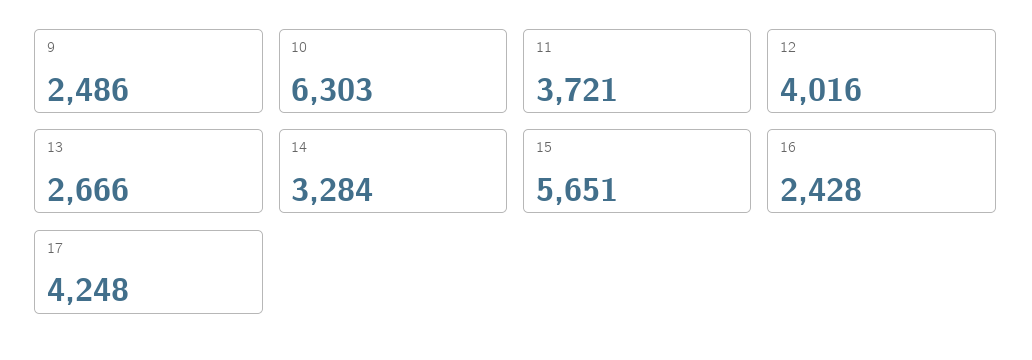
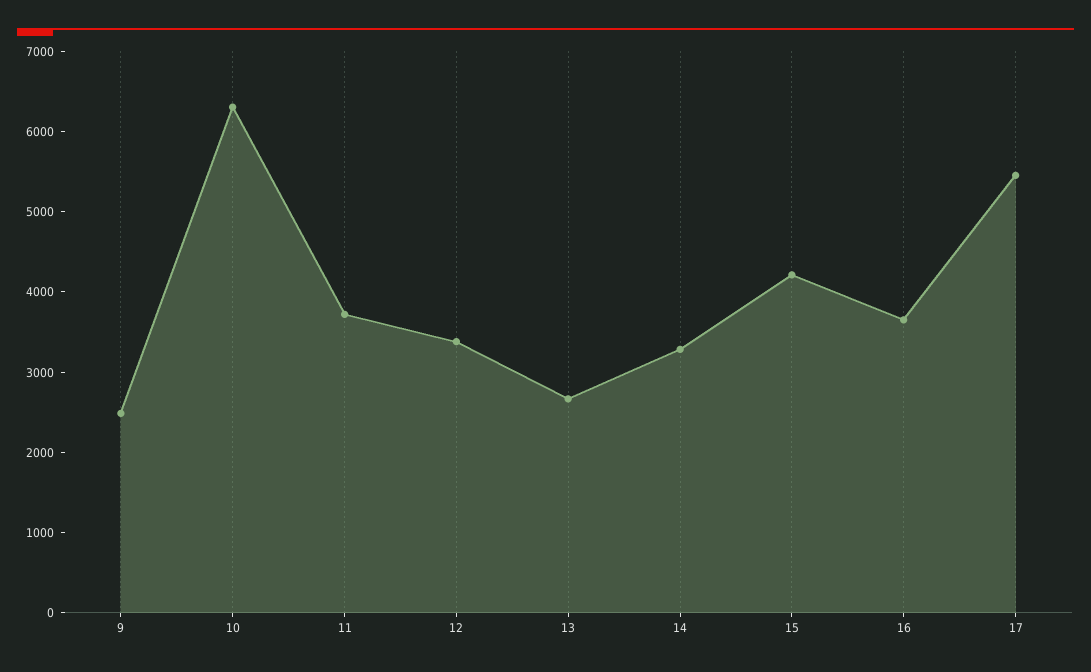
  {
    "9": 2486,
    "10": 6303,
    "11": 3721,
-   "12": 4016,
+   "12": 3400,
    "13": 2666,
    "14": 3284,
-   "15": 5651,
+   "15": 4200,
-   "16": 2428,
+   "16": 3600,
-   "17": 4248
+   "17": 5400
  }

